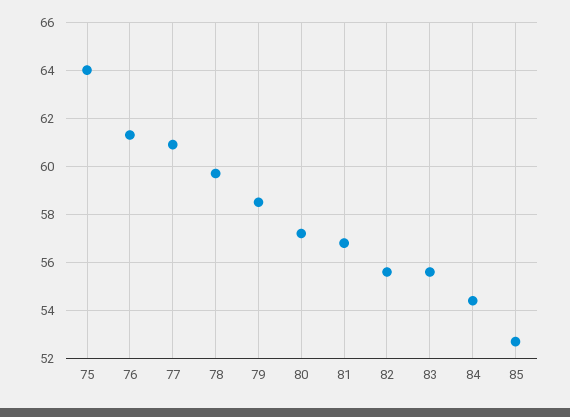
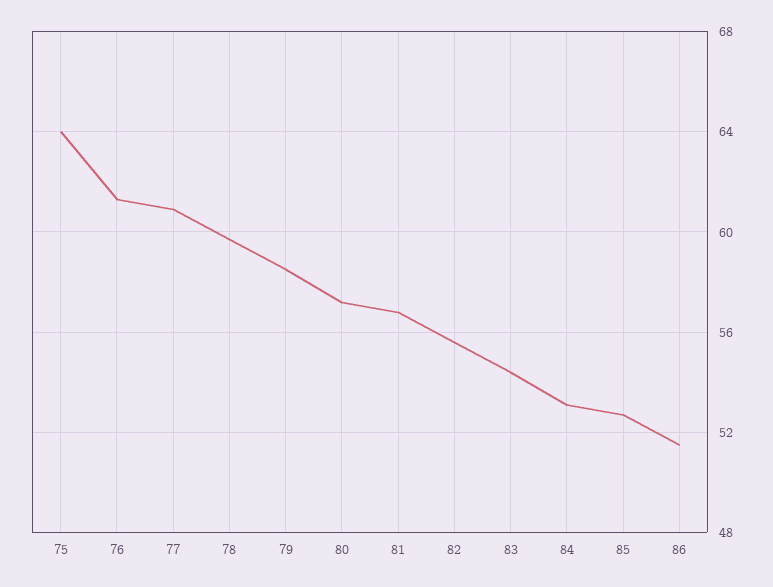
  {
    "75": 64,
    "76": 61.5,
    "77": 61,
    "78": 59.5,
    "79": 58.5,
    "80": 57,
    "81": 57,
    "82": 55.5,
-   "83": 55.5,
+   "83": 54.5,
-   "84": 54.5,
+   "84": 53,
-   "85": 52.5
+   "85": 52.5,
+   "86": 51.5
  }

